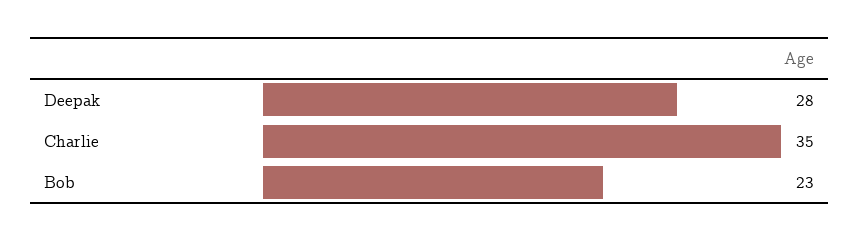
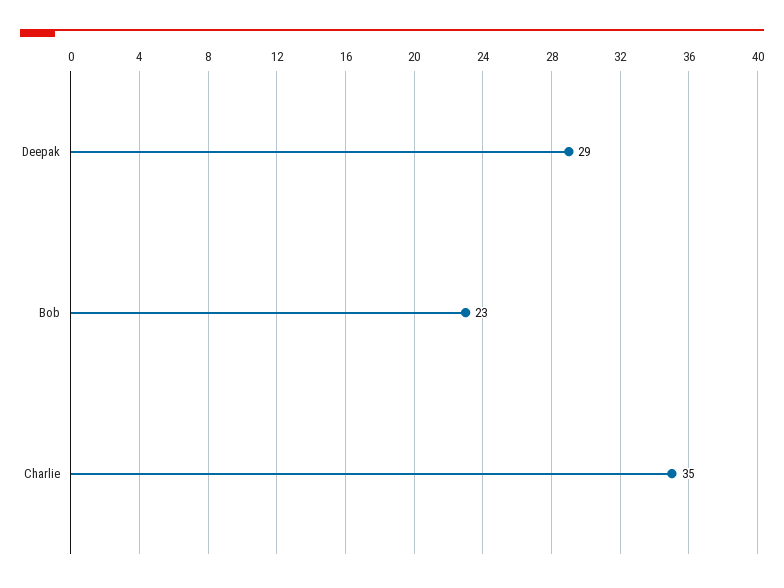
  {
-   "Deepak": 28,
+   "Deepak": 29,
    "Charlie": 35,
    "Bob": 23
  }

